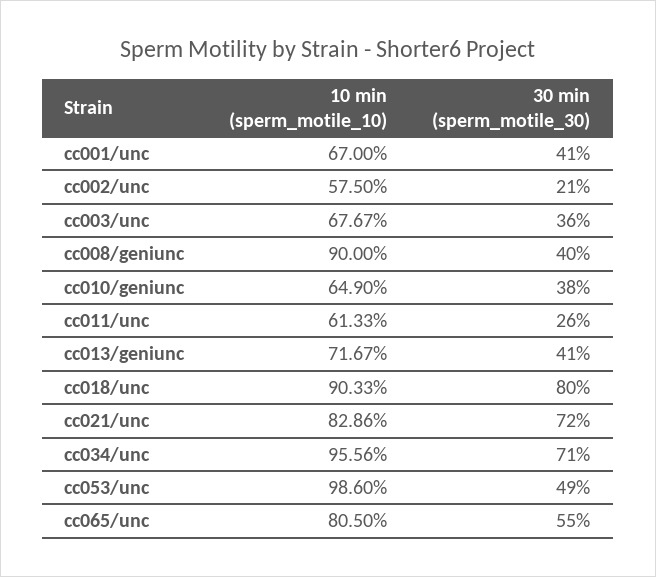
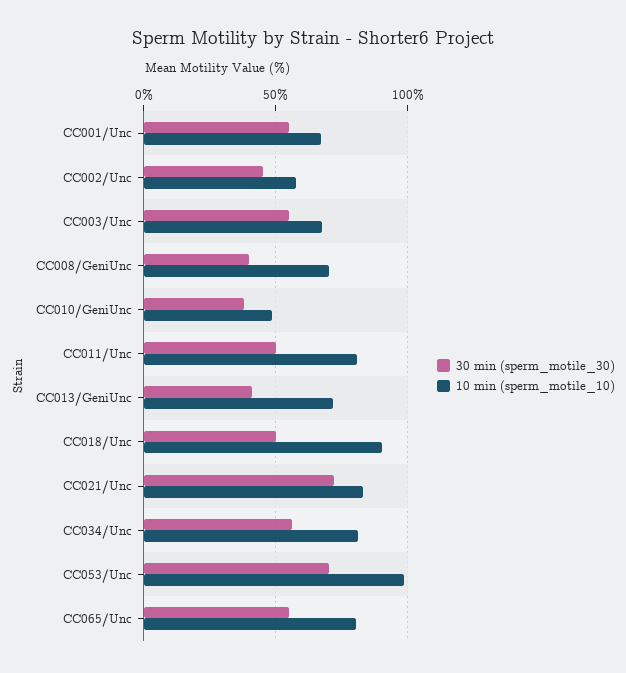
  {
    "10 min (sperm_motile_10)": {
      "cc001/unc": 67,
      "cc002/unc": 57.5,
      "cc003/unc": 67.67,
-     "cc008/geniunc": 90,
+     "cc008/geniunc": 70,
-     "cc010/geniunc": 64.9,
+     "cc010/geniunc": 50,
-     "cc011/unc": 61.33,
+     "cc011/unc": 80,
      "cc013/geniunc": 71.67,
      "cc018/unc": 90.33,
      "cc021/unc": 82.86,
-     "cc034/unc": 95.56,
+     "cc034/unc": 80,
      "cc053/unc": 98.6,
      "cc065/unc": 80.5
    },
    "30 min (sperm_motile_30)": {
-     "cc001/unc": 41,
+     "cc001/unc": 55,
-     "cc002/unc": 21,
+     "cc002/unc": 45,
-     "cc003/unc": 36,
+     "cc003/unc": 55,
      "cc008/geniunc": 40,
      "cc010/geniunc": 38,
-     "cc011/unc": 26,
+     "cc011/unc": 50,
      "cc013/geniunc": 41,
-     "cc018/unc": 80,
+     "cc018/unc": 50,
      "cc021/unc": 72,
-     "cc034/unc": 71,
+     "cc034/unc": 55,
-     "cc053/unc": 49,
+     "cc053/unc": 70,
      "cc065/unc": 55
    }
  }

